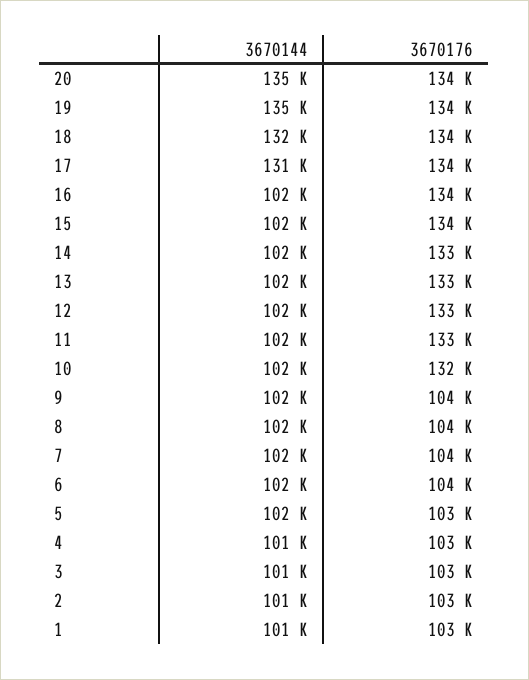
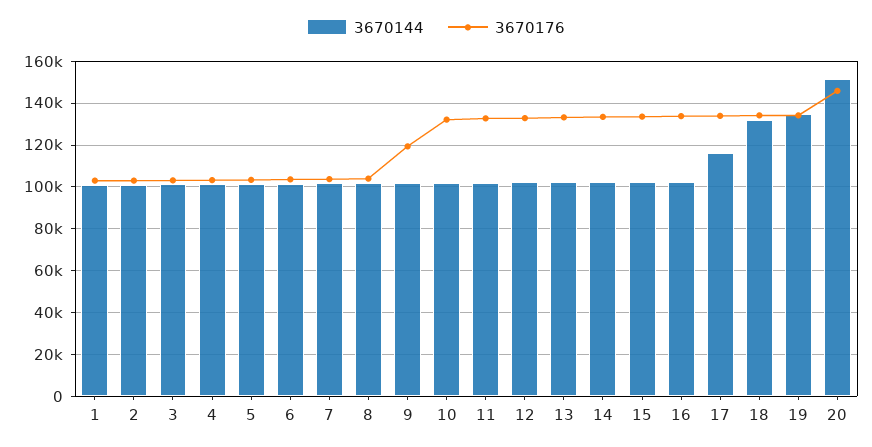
  {
    "3670144": {
-     "20": 135000,
+     "20": 150000,
      "19": 135000,
      "18": 132000,
-     "17": 131000,
+     "17": 115000,
      "16": 102000,
      "15": 102000,
      "14": 102000,
      "13": 102000,
      "12": 102000,
      "11": 102000,
      "10": 102000,
      "9": 102000,
      "8": 102000,
      "7": 102000,
      "6": 102000,
      "5": 102000,
      "4": 101000,
      "3": 101000,
      "2": 101000,
      "1": 101000
    },
    "3670176": {
-     "20": 134000,
+     "20": 145000,
      "19": 134000,
      "18": 134000,
      "17": 134000,
      "16": 134000,
      "15": 134000,
      "14": 133000,
      "13": 133000,
      "12": 133000,
      "11": 133000,
      "10": 132000,
-     "9": 104000,
+     "9": 120000,
      "8": 104000,
      "7": 104000,
      "6": 104000,
      "5": 103000,
      "4": 103000,
      "3": 103000,
      "2": 103000,
      "1": 103000
    }
  }

